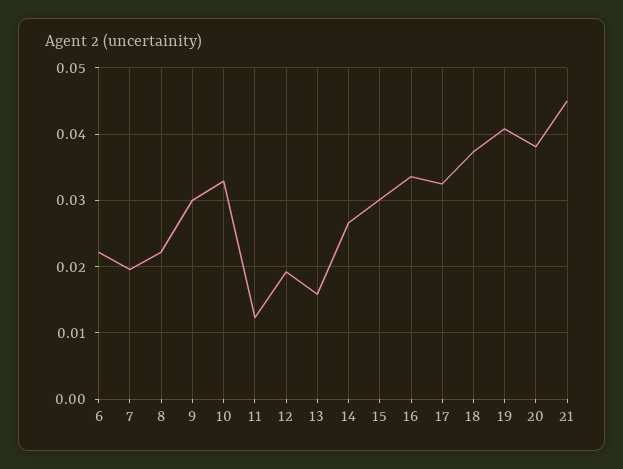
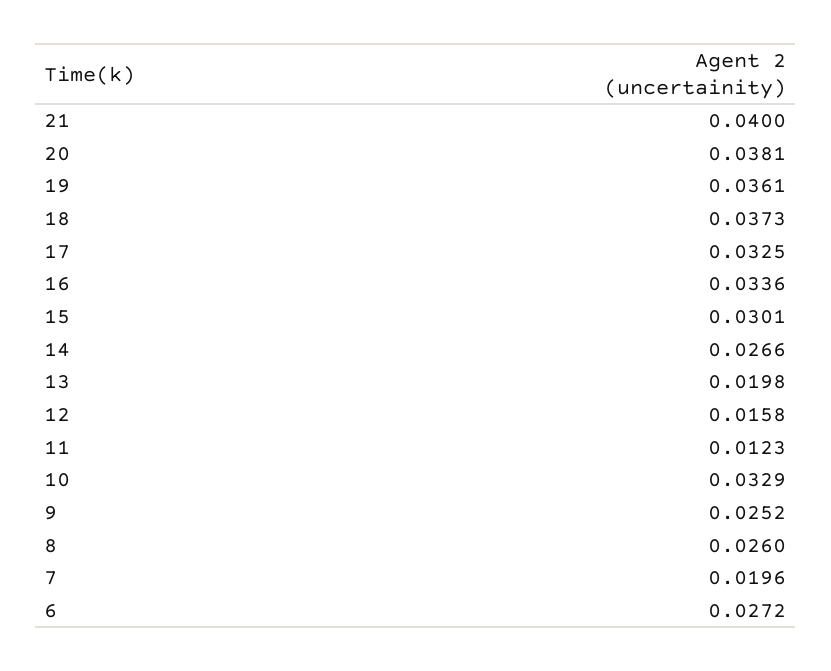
  {
-   "6": 0.022,
+   "6": 0.0272,
    "7": 0.0196,
-   "8": 0.022,
+   "8": 0.026,
-   "9": 0.03,
+   "9": 0.0252,
    "10": 0.0329,
    "11": 0.0123,
-   "12": 0.019,
+   "12": 0.0158,
-   "13": 0.016,
+   "13": 0.0198,
    "14": 0.0266,
    "15": 0.0301,
    "16": 0.0336,
    "17": 0.0325,
    "18": 0.0373,
-   "19": 0.041,
+   "19": 0.0361,
    "20": 0.0381,
-   "21": 0.045
+   "21": 0.04
  }

